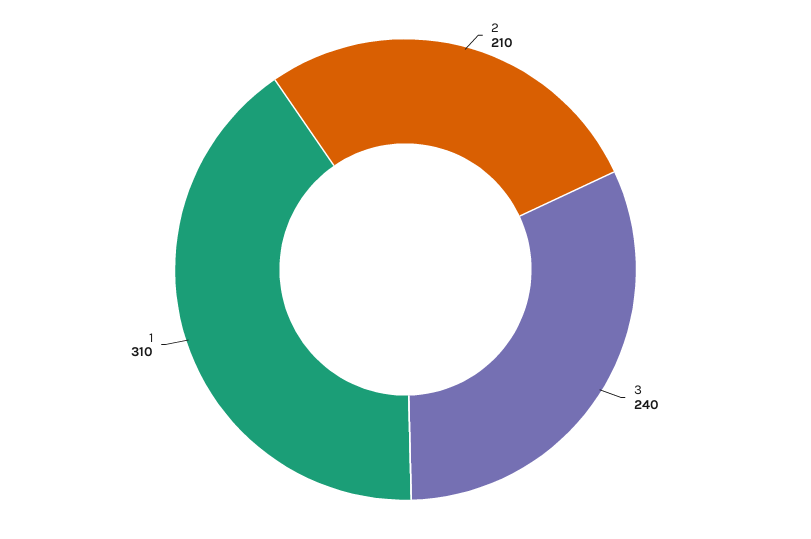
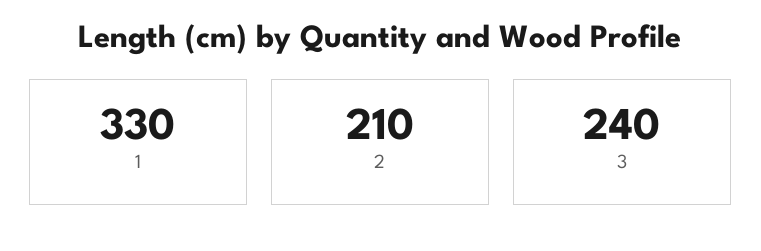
  {
    "2": 210,
    "3": 240,
-   "1": 310
+   "1": 330
  }

